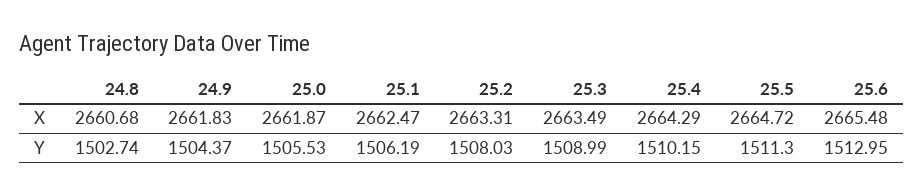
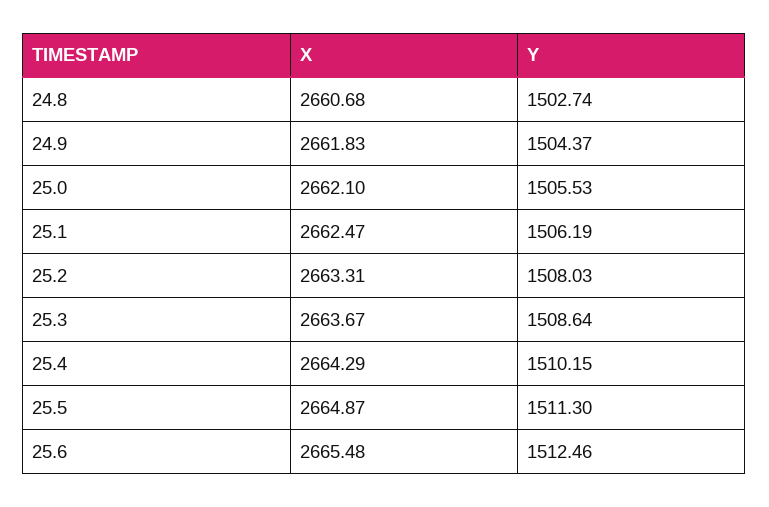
  {
    "24.8": {
      "X": 2660.68,
      "Y": 1502.74
    },
    "24.9": {
      "X": 2661.83,
      "Y": 1504.37
    },
    "25.0": {
-     "X": 2661.87,
+     "X": 2662.1,
      "Y": 1505.53
    },
    "25.1": {
      "X": 2662.47,
      "Y": 1506.19
    },
    "25.2": {
      "X": 2663.31,
      "Y": 1508.03
    },
    "25.3": {
-     "X": 2663.49,
+     "X": 2663.67,
-     "Y": 1508.99
+     "Y": 1508.64
    },
    "25.4": {
      "X": 2664.29,
      "Y": 1510.15
    },
    "25.5": {
-     "X": 2664.72,
+     "X": 2664.87,
      "Y": 1511.3
    },
    "25.6": {
      "X": 2665.48,
-     "Y": 1512.95
+     "Y": 1512.46
    }
  }

